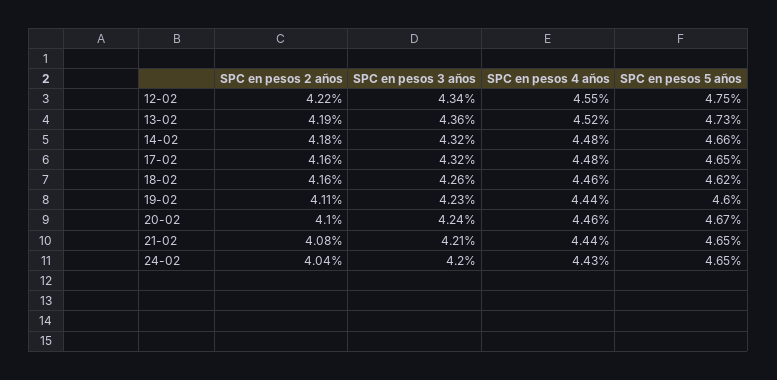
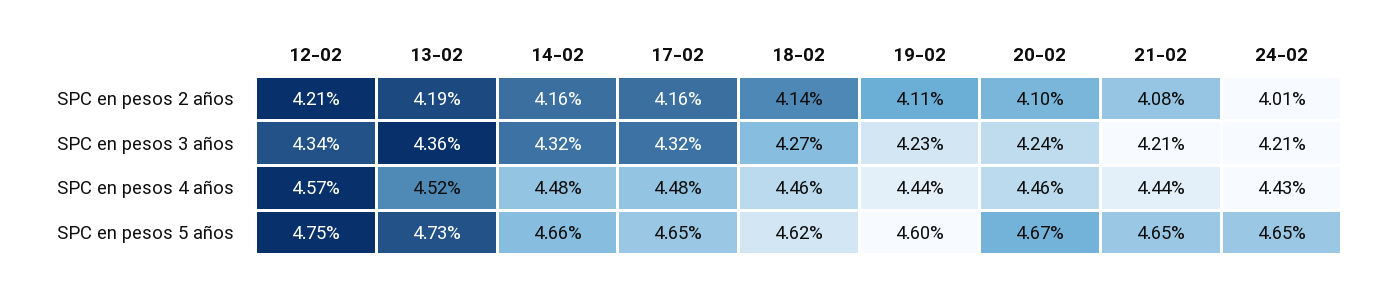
  {
    "SPC en pesos 2 años": {
-     "12-02": 4.22,
+     "12-02": 4.21,
      "13-02": 4.19,
-     "14-02": 4.18,
+     "14-02": 4.16,
      "17-02": 4.16,
-     "18-02": 4.16,
+     "18-02": 4.14,
      "19-02": 4.11,
      "20-02": 4.1,
      "21-02": 4.08,
-     "24-02": 4.04
+     "24-02": 4.01
    },
    "SPC en pesos 3 años": {
      "12-02": 4.34,
      "13-02": 4.36,
      "14-02": 4.32,
      "17-02": 4.32,
-     "18-02": 4.26,
+     "18-02": 4.27,
      "19-02": 4.23,
      "20-02": 4.24,
      "21-02": 4.21,
-     "24-02": 4.2
+     "24-02": 4.21
    },
    "SPC en pesos 4 años": {
-     "12-02": 4.55,
+     "12-02": 4.57,
      "13-02": 4.52,
      "14-02": 4.48,
      "17-02": 4.48,
      "18-02": 4.46,
      "19-02": 4.44,
      "20-02": 4.46,
      "21-02": 4.44,
      "24-02": 4.43
    },
    "SPC en pesos 5 años": {
      "12-02": 4.75,
      "13-02": 4.73,
      "14-02": 4.66,
      "17-02": 4.65,
      "18-02": 4.62,
      "19-02": 4.6,
      "20-02": 4.67,
      "21-02": 4.65,
      "24-02": 4.65
    }
  }

